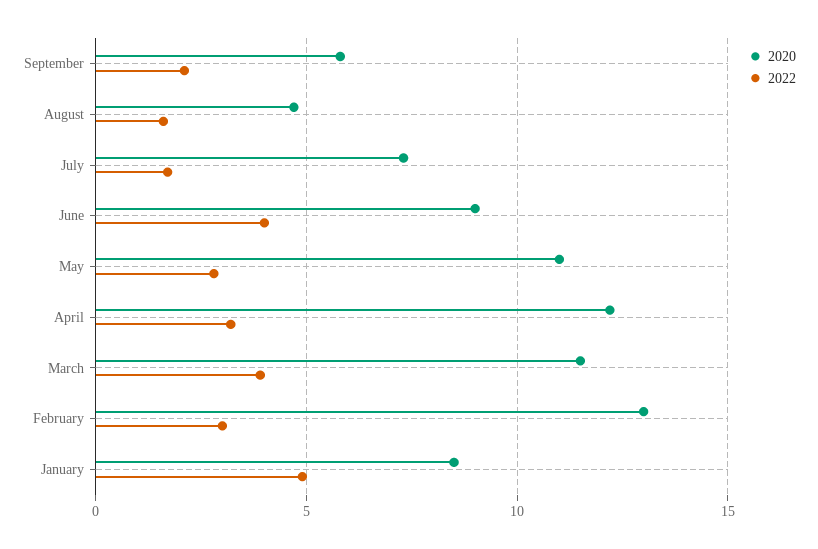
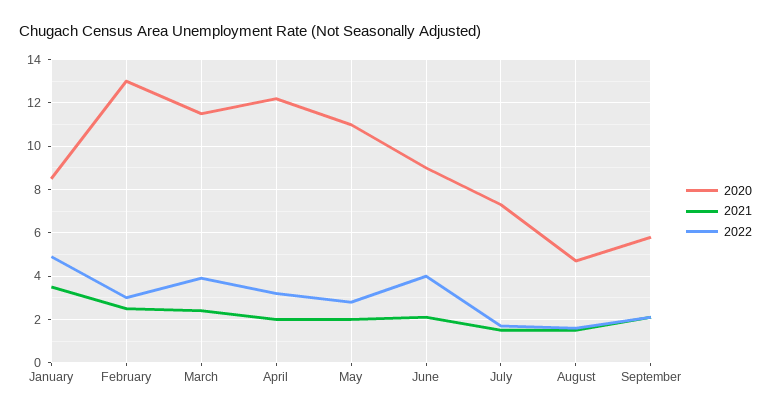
  {
    "2020": {
      "September": 6,
      "August": 4.5,
      "July": 7.5,
      "June": 9,
      "May": 11,
      "April": 12,
      "March": 11.5,
      "February": 13,
      "January": 8.5
    },
    "2022": {
      "September": 2,
      "August": 1.5,
      "July": 1.5,
      "June": 4,
      "May": 3,
      "April": 3,
      "March": 4,
      "February": 3,
      "January": 5
-   }
+   },
+   "2021": {
+     "January": 3.5,
+     "February": 2.5,
+     "March": 2.5,
+     "April": 2,
+     "May": 2,
+     "June": 2,
+     "July": 1.5,
+     "August": 1.5,
+     "September": 2
+   }
  }

